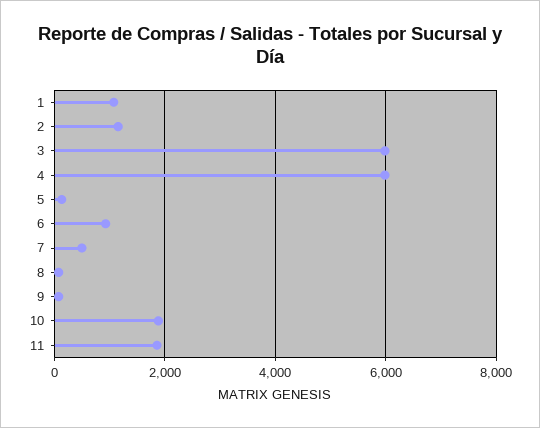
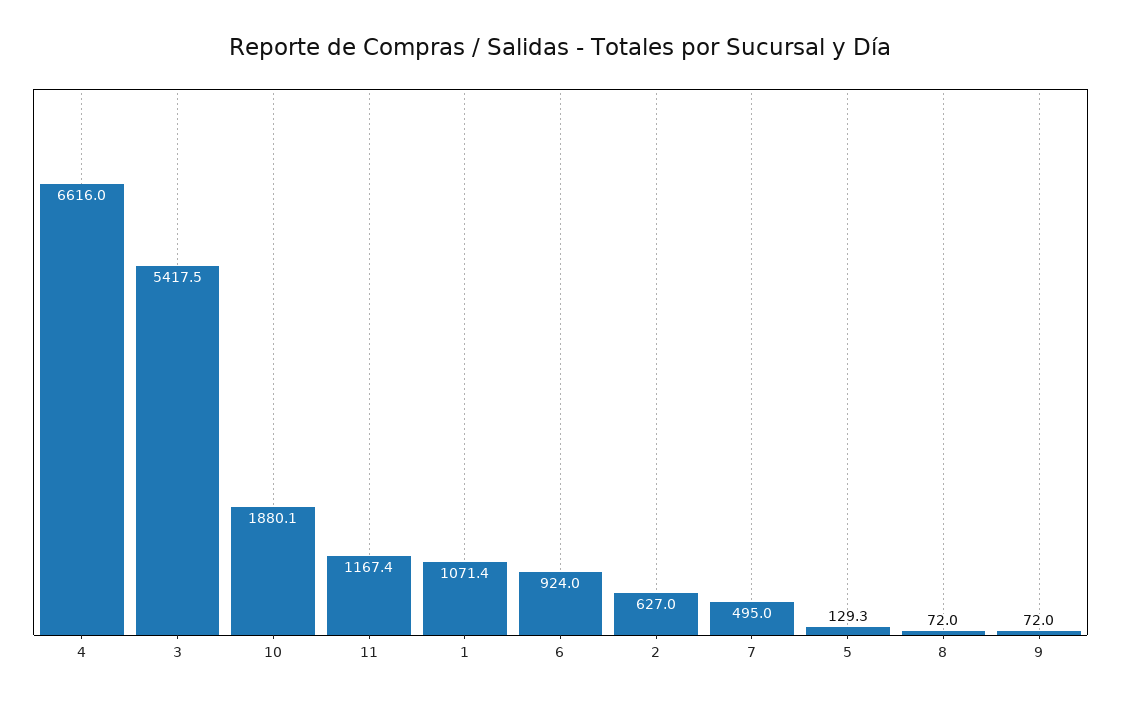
  {
    "1": 1071.4,
-   "2": 1200,
+   "2": 627,
-   "3": 6000,
+   "3": 5417.5,
-   "4": 6000,
+   "4": 6616,
    "5": 129.3,
    "6": 924,
    "7": 495,
    "8": 72,
    "9": 72,
    "10": 1880.1,
-   "11": 1800
+   "11": 1167.4
  }

